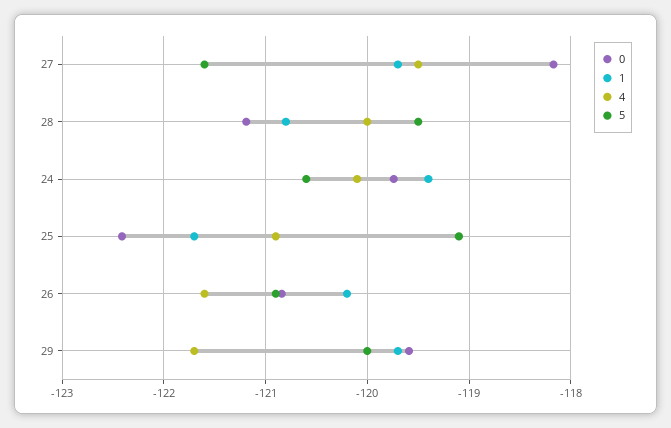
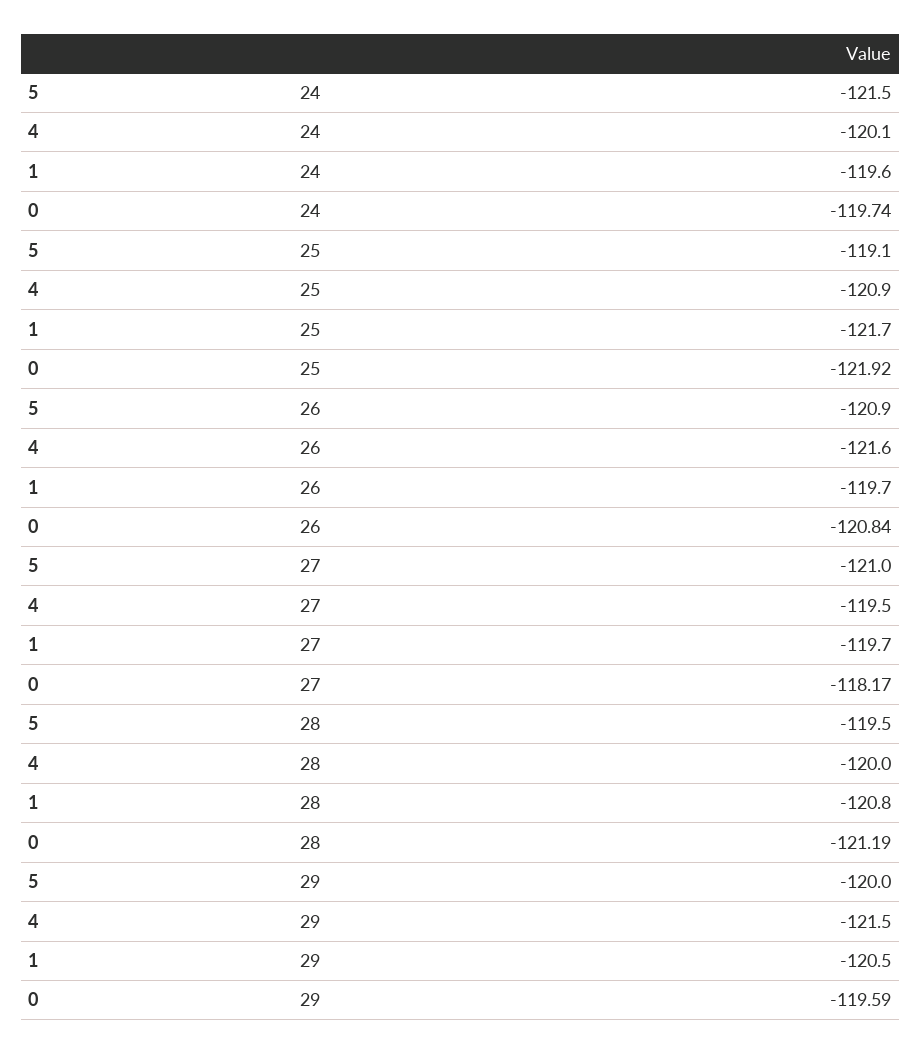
  {
    "0": {
      "27": -118.17,
      "28": -121.19,
      "24": -119.74,
-     "25": -122.4,
+     "25": -121.92,
      "26": -120.84,
      "29": -119.59
    },
    "1": {
      "27": -119.7,
      "28": -120.8,
-     "24": -119.4,
+     "24": -119.6,
      "25": -121.7,
-     "26": -120.2,
+     "26": -119.7,
-     "29": -119.7
+     "29": -120.5
    },
    "4": {
      "27": -119.5,
      "28": -120,
      "24": -120.1,
      "25": -120.9,
      "26": -121.6,
-     "29": -121.7
+     "29": -121.5
    },
    "5": {
-     "27": -121.6,
+     "27": -121,
      "28": -119.5,
-     "24": -120.6,
+     "24": -121.5,
      "25": -119.1,
      "26": -120.9,
      "29": -120
    }
  }

